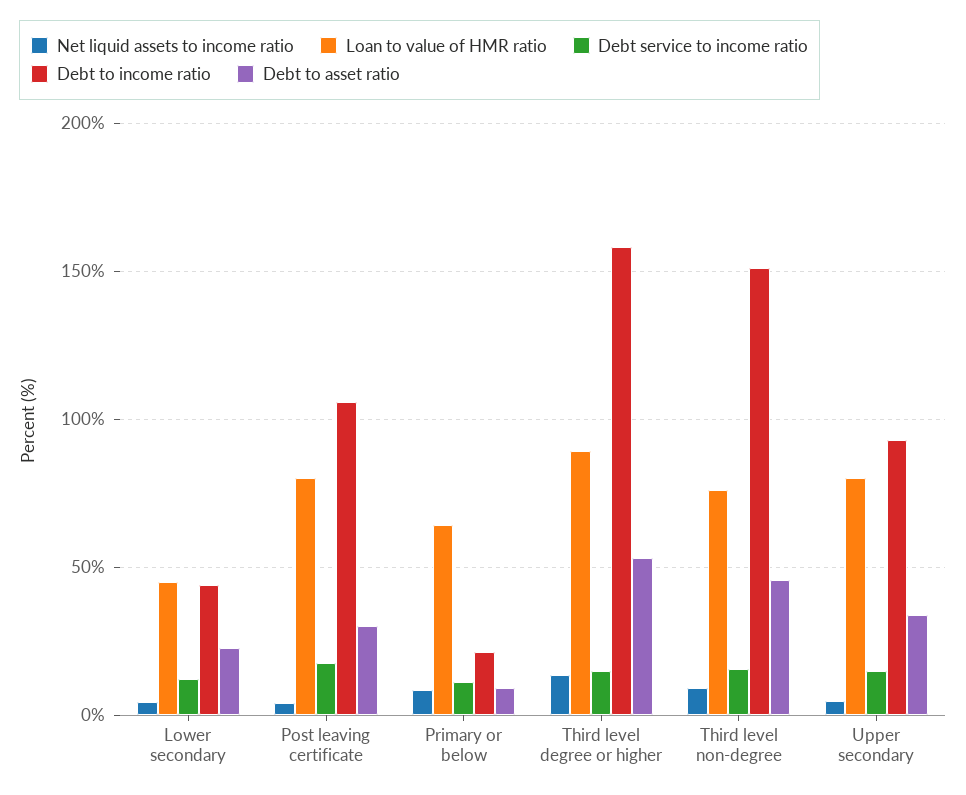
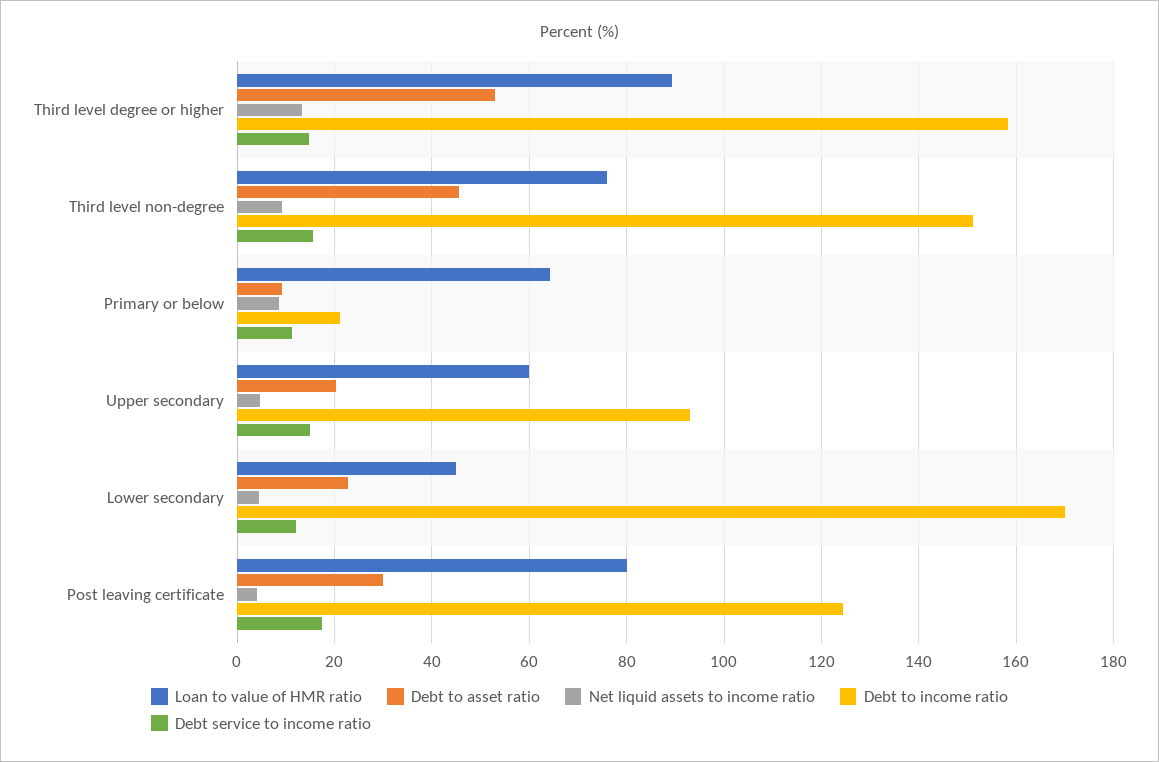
  {
    "Net liquid assets to income ratio": {
      "Lower secondary": 4,
      "Post leaving certificate": 4,
      "Primary or below": 8,
      "Third level degree or higher": 14,
      "Third level non-degree": 10,
      "Upper secondary": 4
    },
    "Loan to value of HMR ratio": {
      "Lower secondary": 46,
      "Post leaving certificate": 80,
      "Primary or below": 64,
      "Third level degree or higher": 90,
      "Third level non-degree": 76,
-     "Upper secondary": 80
+     "Upper secondary": 60
    },
    "Debt service to income ratio": {
      "Lower secondary": 12,
      "Post leaving certificate": 18,
      "Primary or below": 12,
      "Third level degree or higher": 14,
      "Third level non-degree": 16,
      "Upper secondary": 14
    },
    "Debt to income ratio": {
-     "Lower secondary": 45,
+     "Lower secondary": 170,
-     "Post leaving certificate": 105,
+     "Post leaving certificate": 124,
      "Primary or below": 22,
      "Third level degree or higher": 158,
      "Third level non-degree": 152,
      "Upper secondary": 94
    },
    "Debt to asset ratio": {
      "Lower secondary": 22,
      "Post leaving certificate": 30,
      "Primary or below": 10,
      "Third level degree or higher": 54,
      "Third level non-degree": 46,
-     "Upper secondary": 35
+     "Upper secondary": 20
    }
  }

